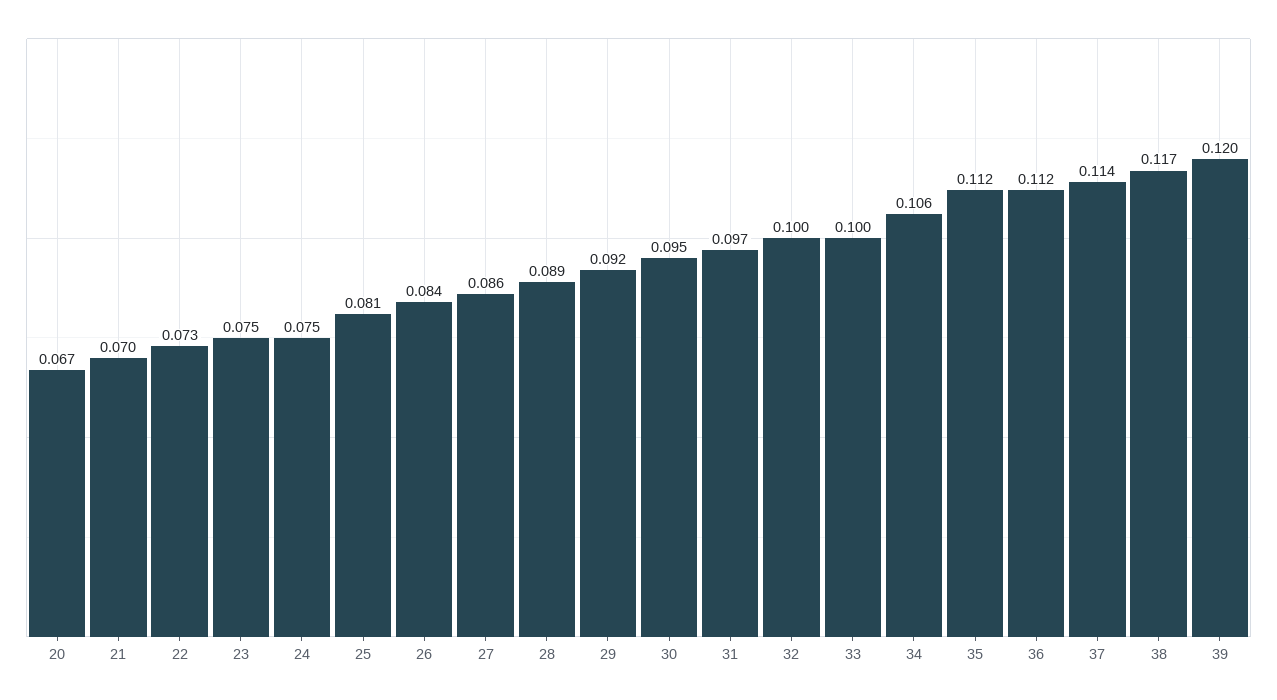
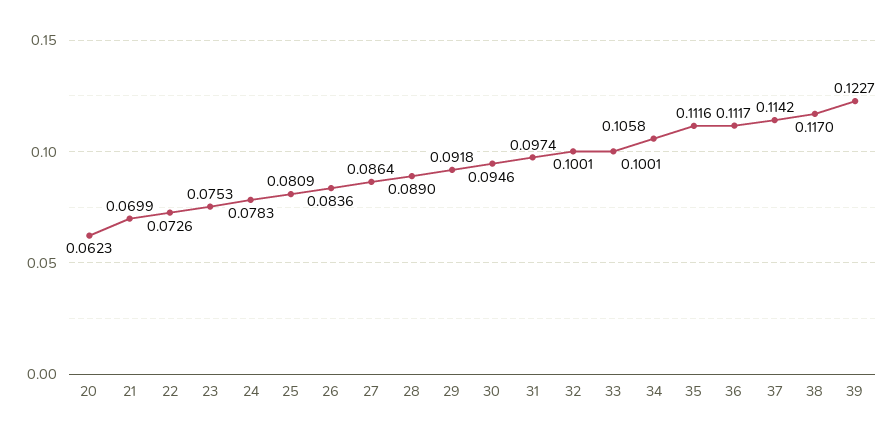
  {
-   "20": 0.067,
+   "20": 0.0623,
    "21": 0.0699,
    "22": 0.0726,
    "23": 0.0753,
-   "24": 0.075,
+   "24": 0.0783,
    "25": 0.0809,
    "26": 0.0836,
    "27": 0.0864,
    "28": 0.089,
    "29": 0.0918,
    "30": 0.0946,
    "31": 0.0974,
    "32": 0.1001,
    "33": 0.1001,
    "34": 0.1058,
    "35": 0.1116,
    "36": 0.1117,
    "37": 0.1142,
    "38": 0.117,
-   "39": 0.12
+   "39": 0.1227
  }

